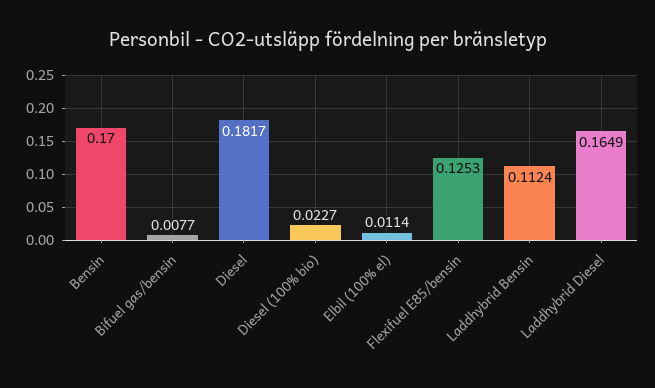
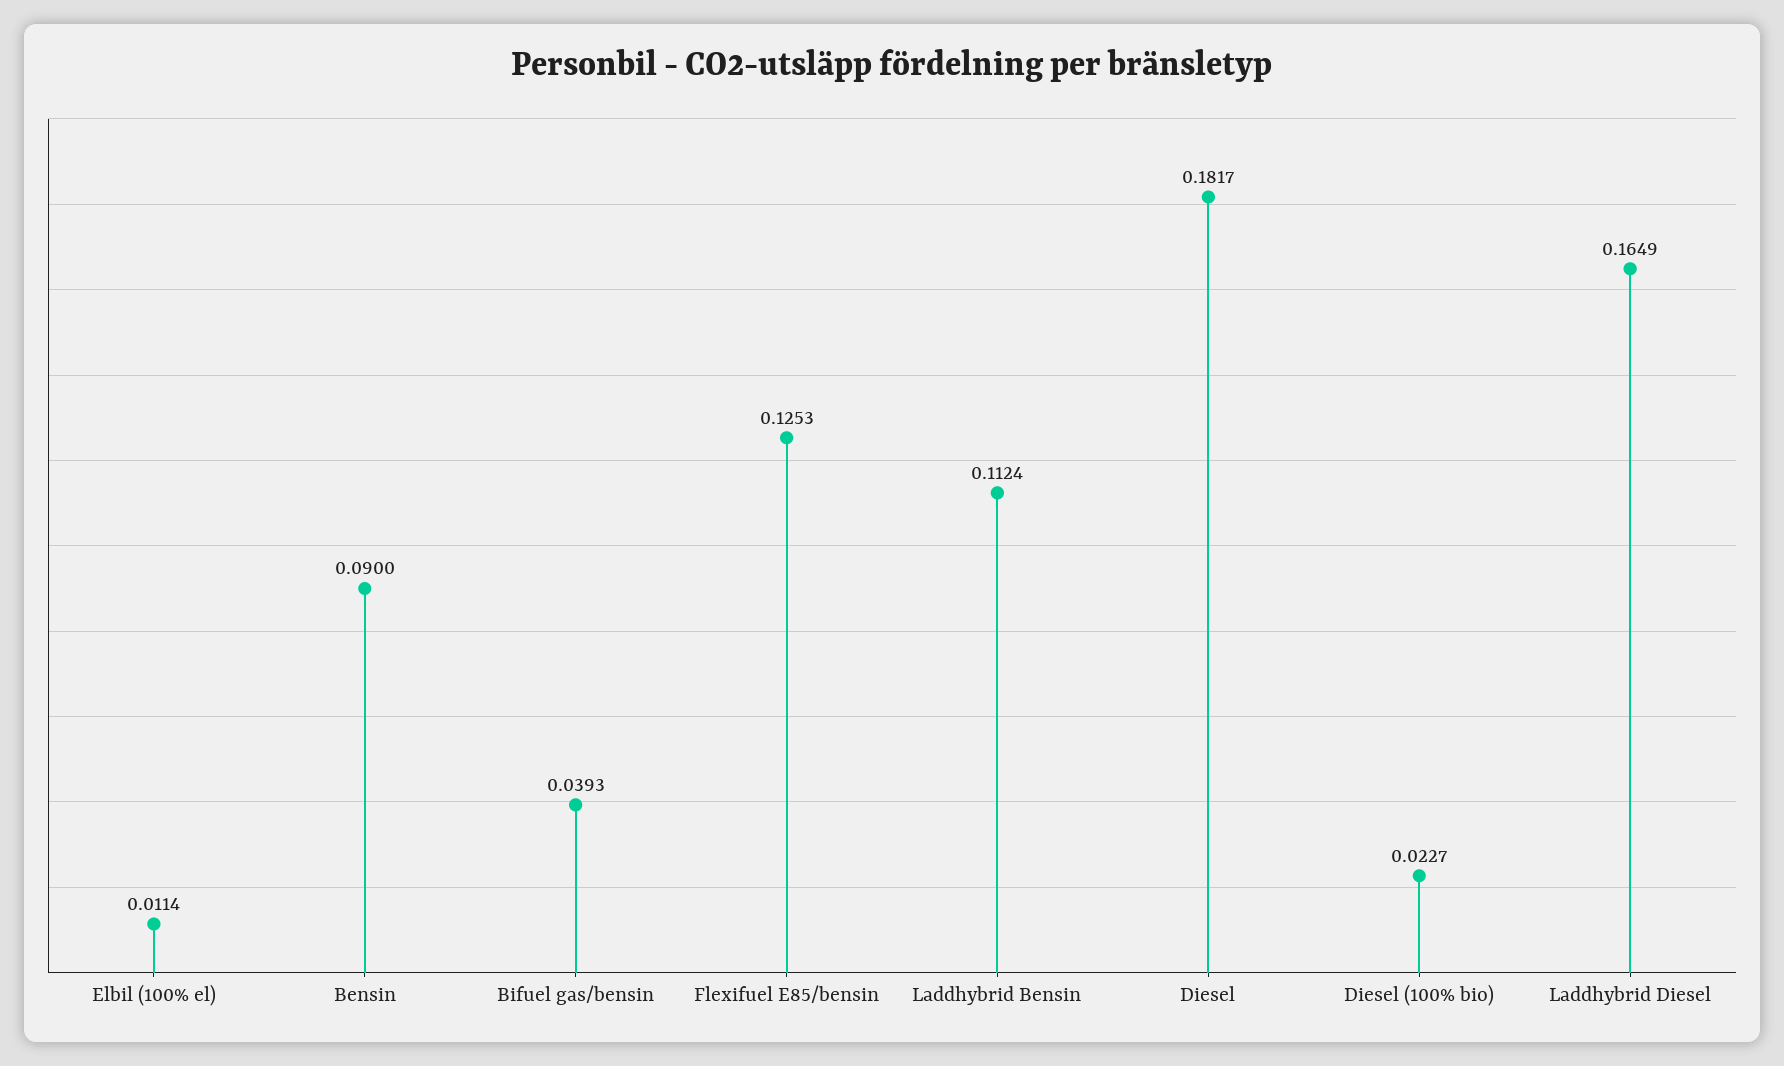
  {
-   "Bensin": 0.17,
+   "Bensin": 0.09,
-   "Bifuel gas/bensin": 0.0077,
+   "Bifuel gas/bensin": 0.0393,
    "Diesel": 0.1817,
    "Diesel (100% bio)": 0.0227,
    "Elbil (100% el)": 0.0114,
    "Flexifuel E85/bensin": 0.1253,
    "Laddhybrid Bensin": 0.1124,
    "Laddhybrid Diesel": 0.1649
  }

